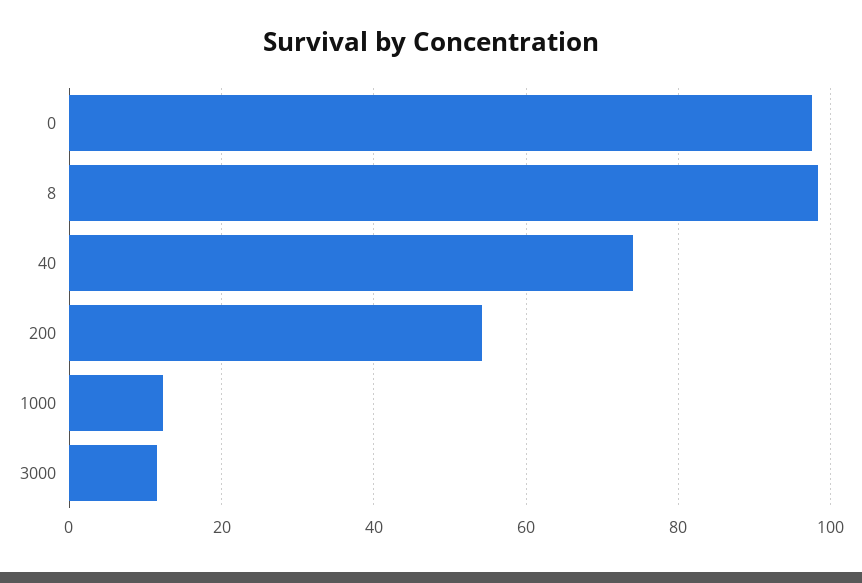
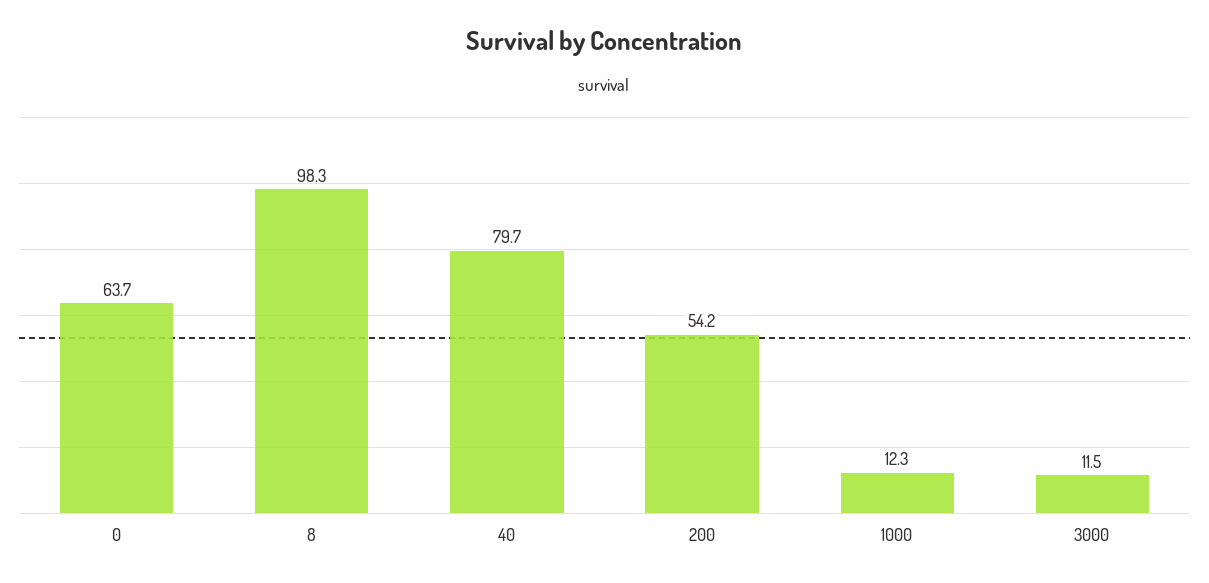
  {
-   "0": 98,
+   "0": 63.7,
    "8": 98.3,
-   "40": 74,
+   "40": 79.7,
    "200": 54.2,
    "1000": 12.3,
    "3000": 11.5
  }

